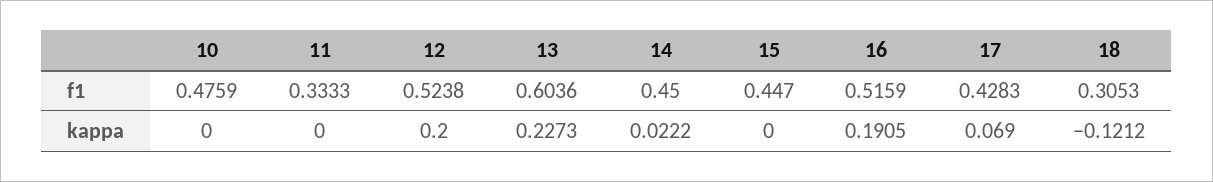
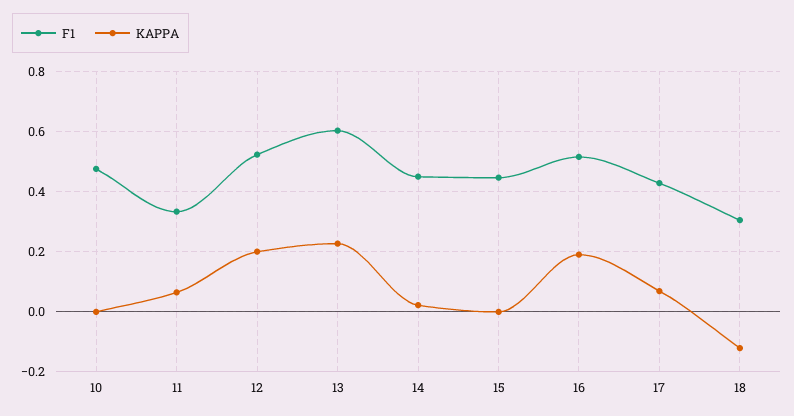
  {
    "f1": {
      "10": 0.4759,
      "11": 0.3333,
      "12": 0.5238,
      "13": 0.6036,
      "14": 0.45,
      "15": 0.447,
      "16": 0.5159,
      "17": 0.4283,
      "18": 0.3053
    },
    "kappa": {
      "10": 0,
-     "11": 0,
+     "11": 0.06,
      "12": 0.2,
      "13": 0.2273,
      "14": 0.0222,
      "15": 0,
      "16": 0.1905,
      "17": 0.069,
      "18": -0.1212
    }
  }

